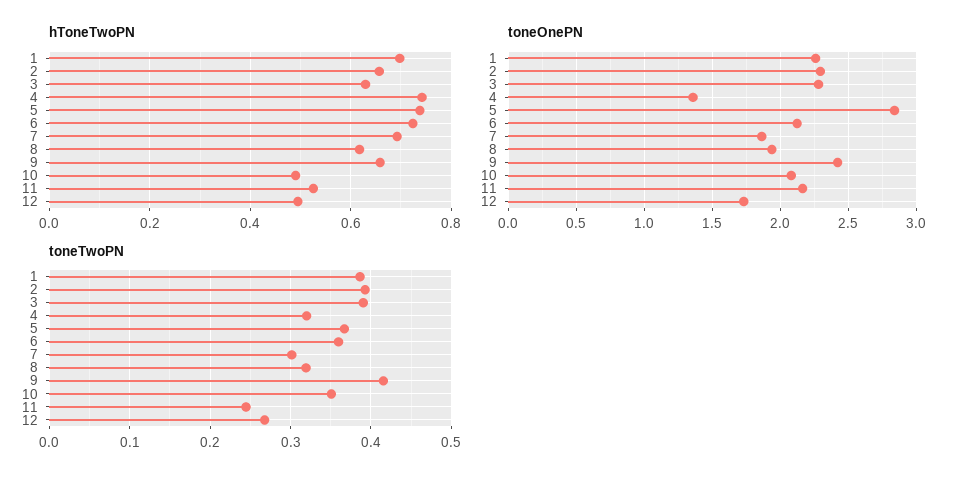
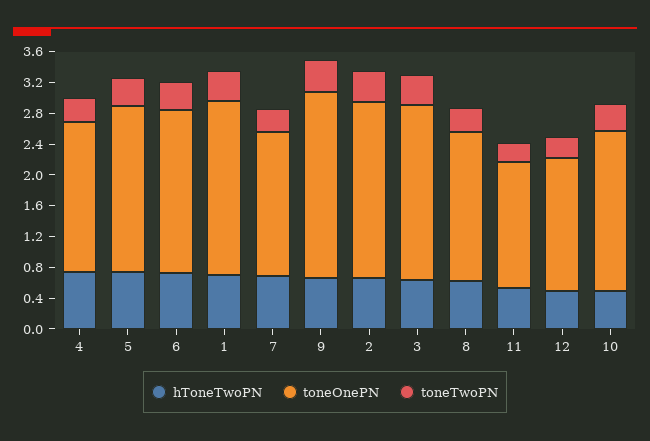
  {
    "hToneTwoPN": {
      "1": 0.7,
      "2": 0.66,
      "3": 0.62,
      "4": 0.74,
      "5": 0.74,
      "6": 0.72,
      "7": 0.7,
      "8": 0.62,
      "9": 0.66,
      "10": 0.5,
      "11": 0.52,
      "12": 0.5
    },
    "toneOnePN": {
      "1": 2.25,
      "2": 2.3,
      "3": 2.3,
-     "4": 1.35,
+     "4": 2,
-     "5": 2.85,
+     "5": 2.2,
      "6": 2.1,
      "7": 1.85,
      "8": 1.95,
      "9": 2.4,
      "10": 2.1,
-     "11": 2.15,
+     "11": 1.6,
      "12": 1.75
    },
    "toneTwoPN": {
      "1": 0.39,
      "2": 0.39,
      "3": 0.39,
      "4": 0.32,
      "5": 0.37,
      "6": 0.36,
      "7": 0.3,
      "8": 0.32,
      "9": 0.42,
      "10": 0.35,
      "11": 0.24,
      "12": 0.27
    }
  }

